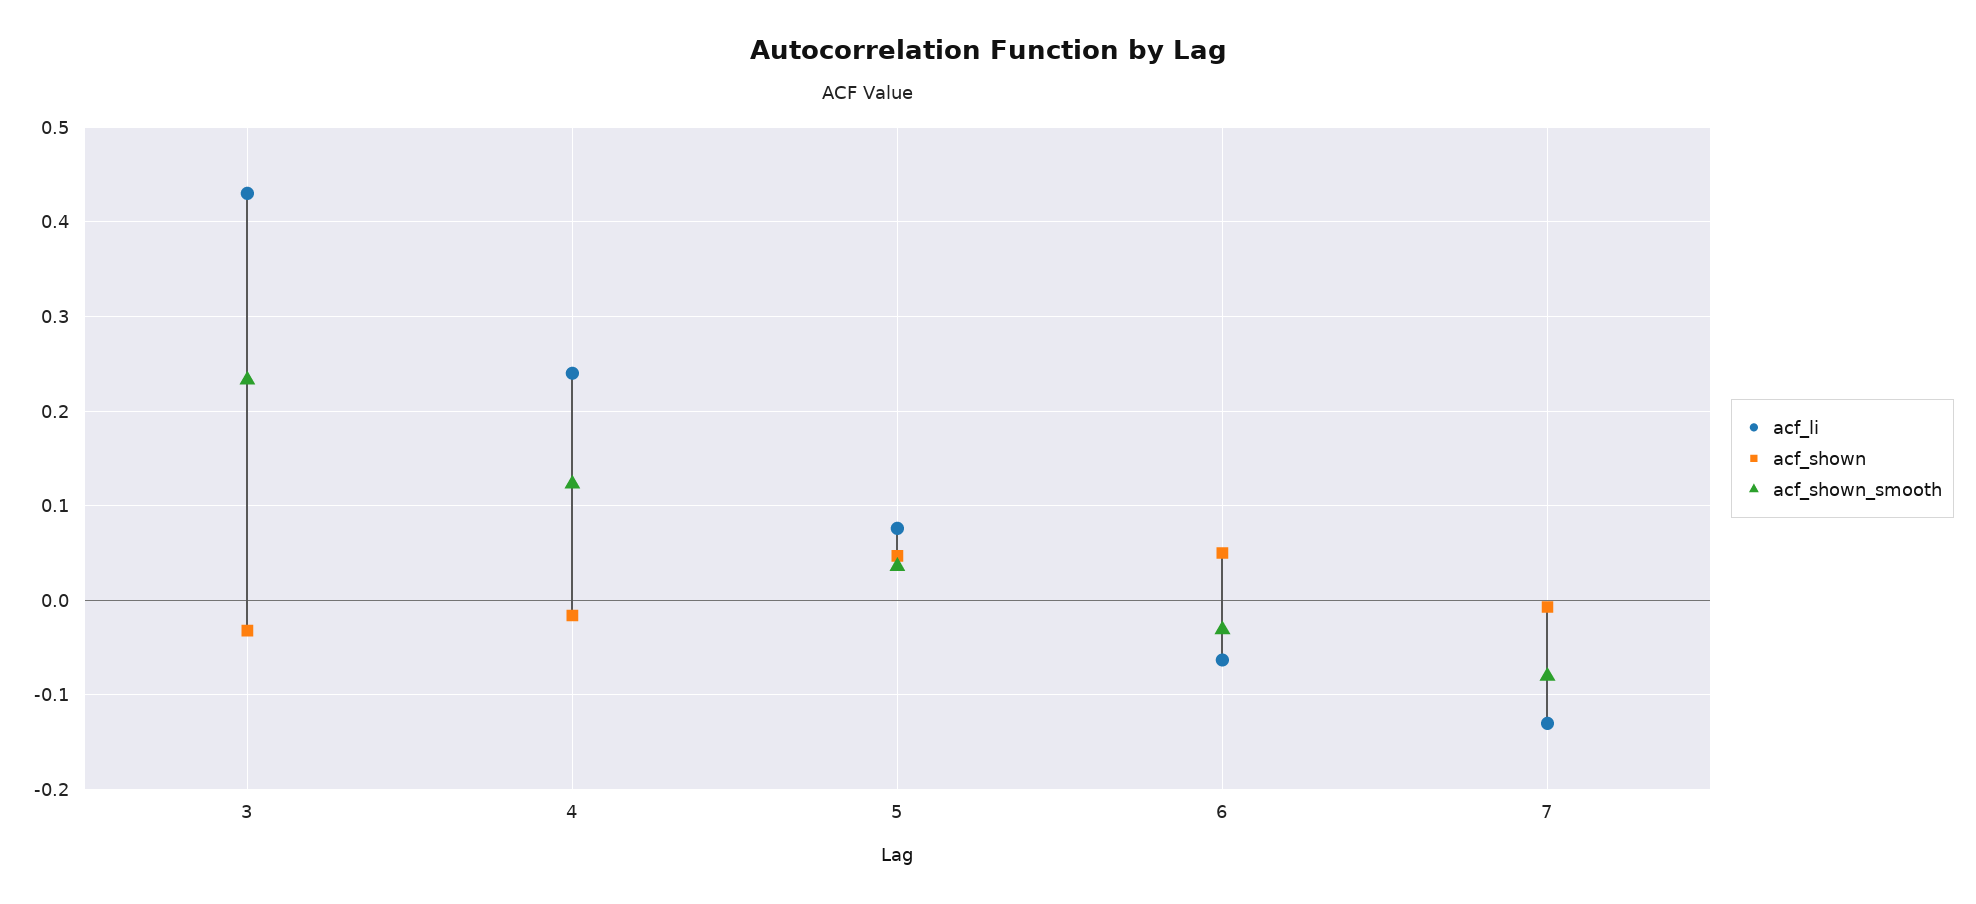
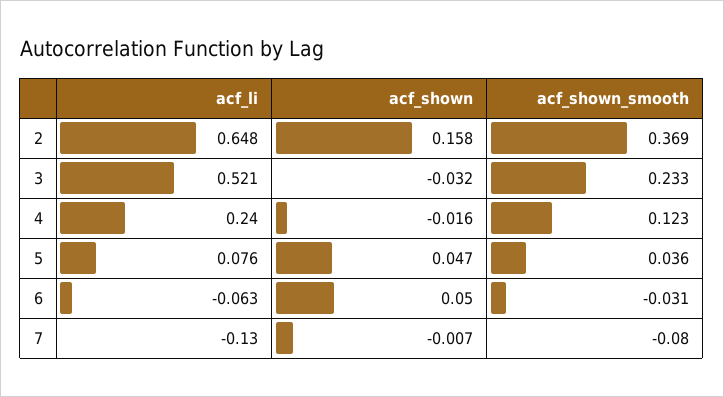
  {
    "acf_li": {
-     "3": 0.43,
+     "3": 0.521,
      "4": 0.24,
      "5": 0.076,
      "6": -0.063,
-     "7": -0.13
+     "7": -0.13,
+     "2": 0.648
    },
    "acf_shown": {
      "3": -0.032,
      "4": -0.016,
      "5": 0.047,
      "6": 0.05,
-     "7": -0.007
+     "7": -0.007,
+     "2": 0.158
    },
    "acf_shown_smooth": {
      "3": 0.233,
      "4": 0.123,
      "5": 0.036,
      "6": -0.031,
-     "7": -0.08
+     "7": -0.08,
+     "2": 0.369
    }
  }

